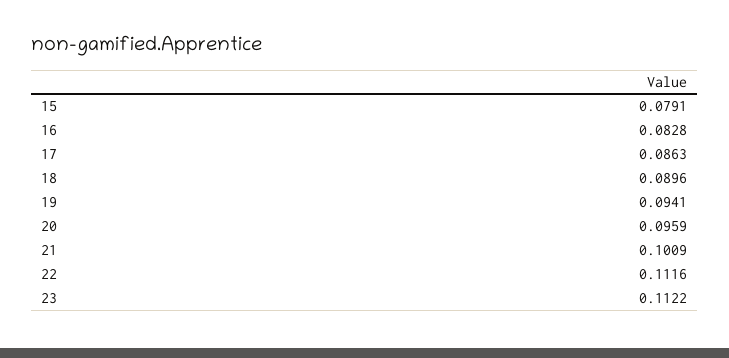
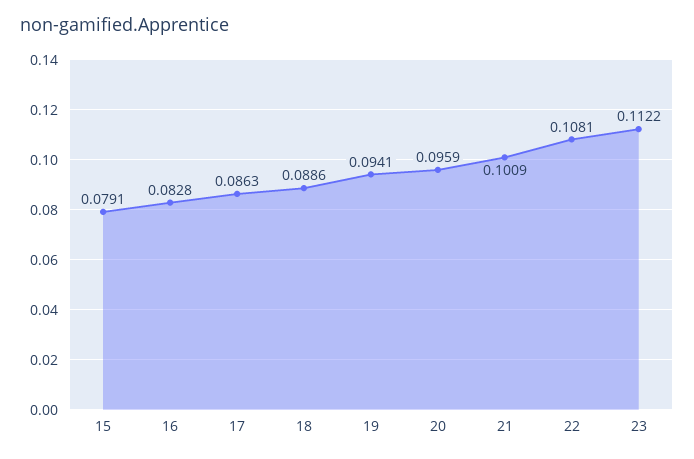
  {
    "15": 0.0791,
    "16": 0.0828,
    "17": 0.0863,
-   "18": 0.0896,
+   "18": 0.0886,
    "19": 0.0941,
    "20": 0.0959,
    "21": 0.1009,
-   "22": 0.1116,
+   "22": 0.1081,
    "23": 0.1122
  }

